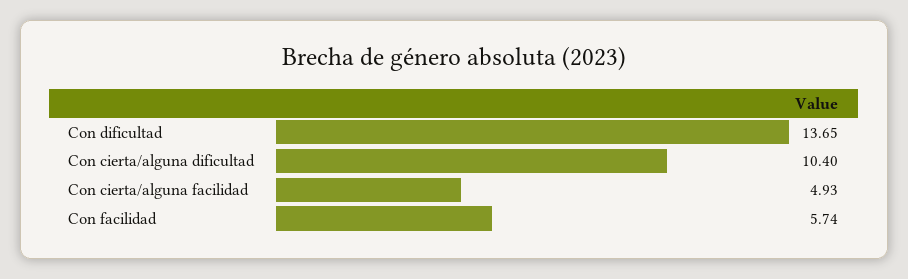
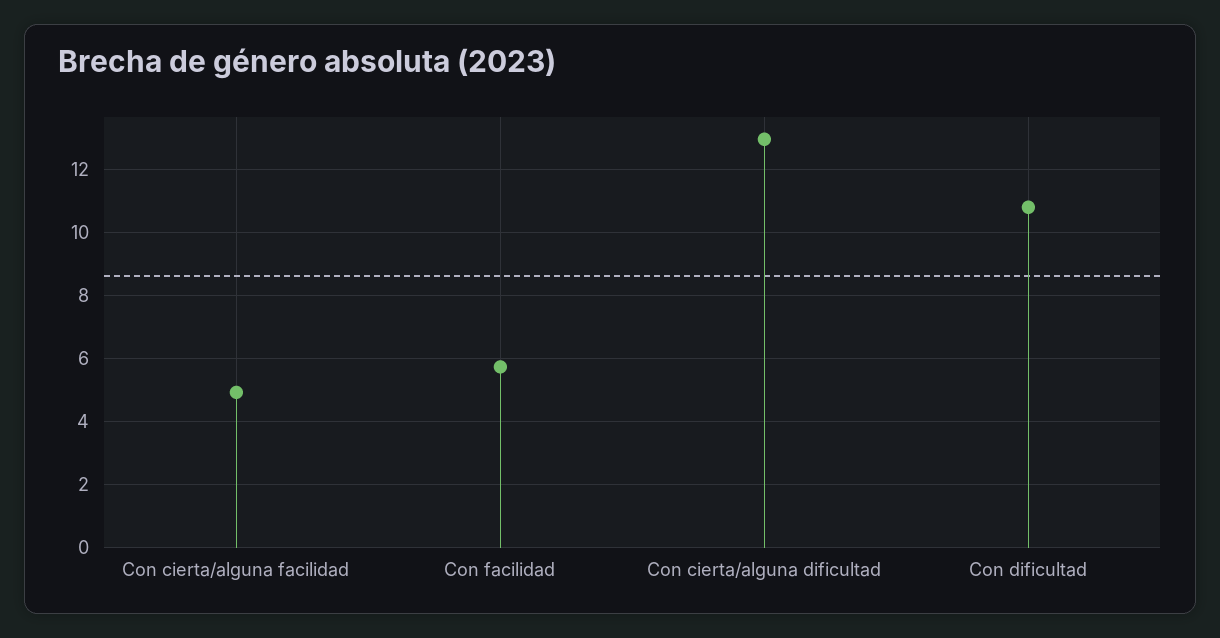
  {
-   "Con dificultad": 13.65,
+   "Con dificultad": 10.8,
-   "Con cierta/alguna dificultad": 10.4,
+   "Con cierta/alguna dificultad": 13,
    "Con cierta/alguna facilidad": 4.93,
    "Con facilidad": 5.74
  }

